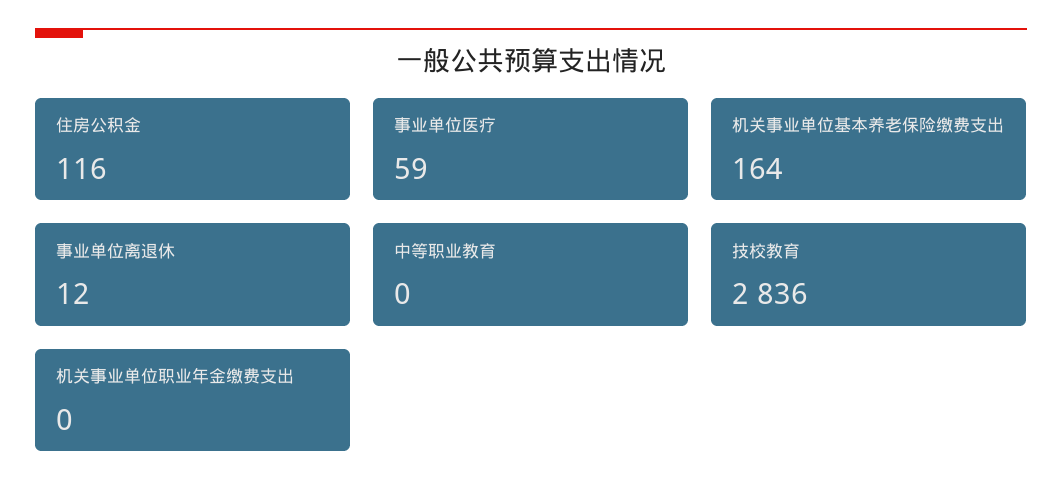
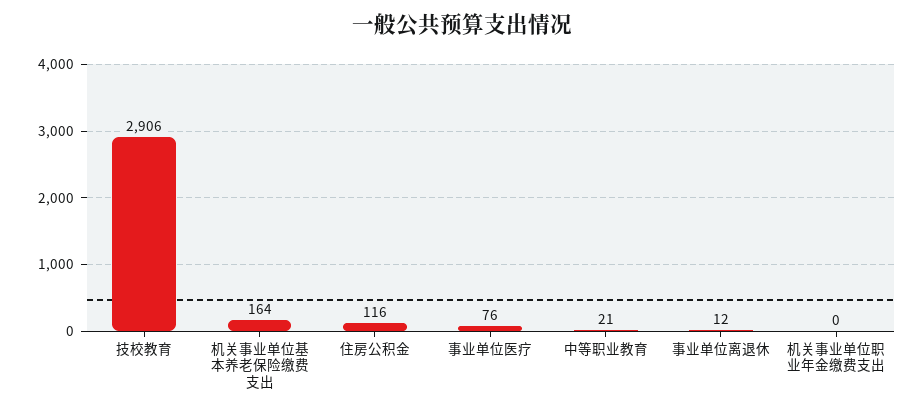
  {
    "住房公积金": 116,
-   "事业单位医疗": 59,
+   "事业单位医疗": 76,
    "机关事业单位基本养老保险缴费支出": 164,
    "事业单位离退休": 12,
-   "中等职业教育": 0,
+   "中等职业教育": 21,
-   "技校教育": 2836,
+   "技校教育": 2906,
    "机关事业单位职业年金缴费支出": 0
  }

